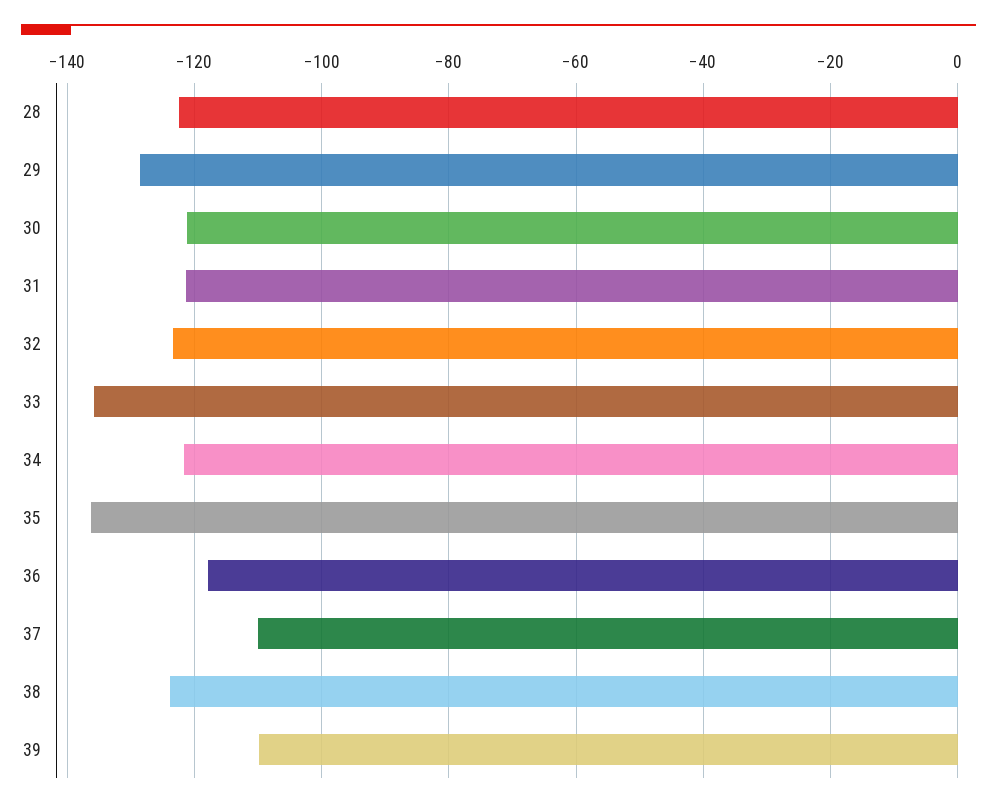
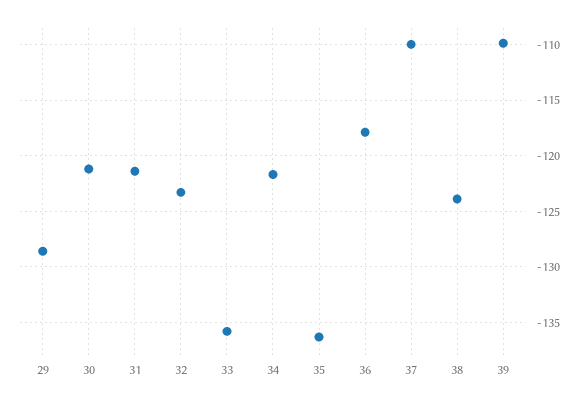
  {
-   "28": -122,
    "29": -129,
    "30": -121,
    "31": -121,
    "32": -123,
    "33": -136,
    "34": -122,
    "35": -136,
    "36": -118,
    "37": -110,
    "38": -124,
    "39": -110
  }

